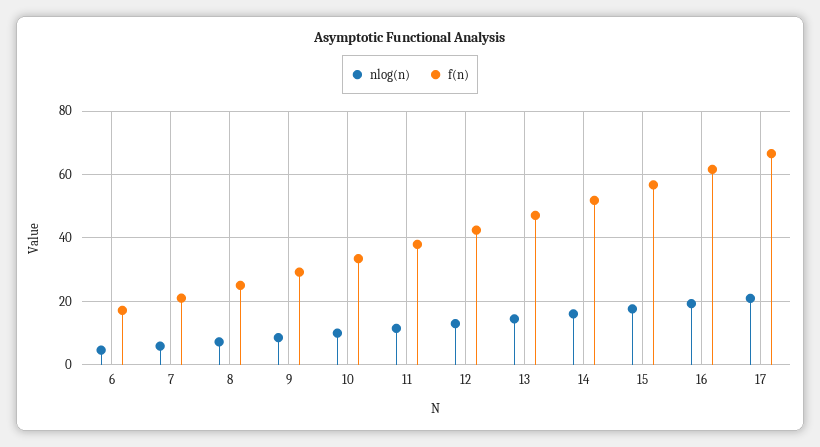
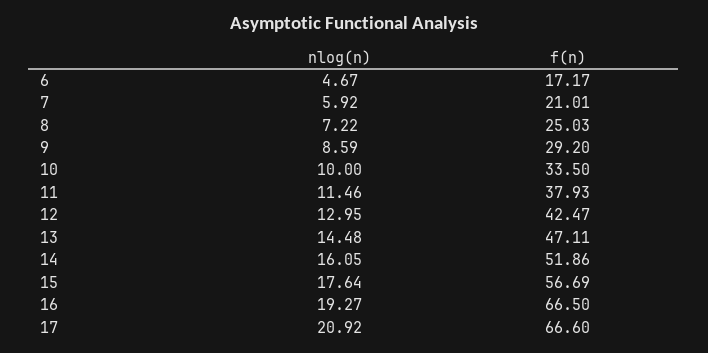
  {
    "nlog(n)": {
      "6": 4.67,
      "7": 5.92,
      "8": 7.22,
      "9": 8.59,
      "10": 10,
      "11": 11.46,
      "12": 12.95,
      "13": 14.48,
      "14": 16.05,
      "15": 17.64,
      "16": 19.27,
      "17": 20.92
    },
    "f(n)": {
      "6": 17.17,
      "7": 21.01,
      "8": 25.03,
      "9": 29.2,
      "10": 33.5,
      "11": 37.93,
      "12": 42.47,
      "13": 47.11,
      "14": 51.86,
      "15": 56.69,
-     "16": 62,
+     "16": 66.5,
      "17": 66.6
    }
  }

